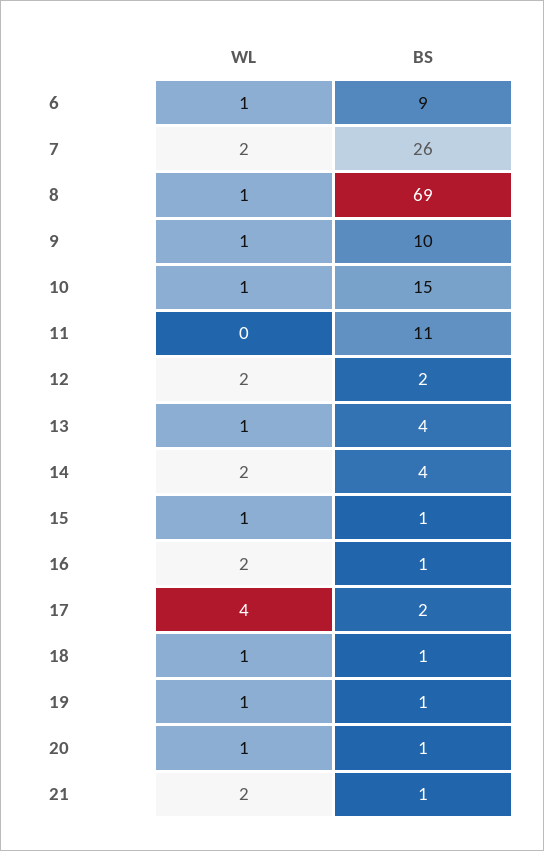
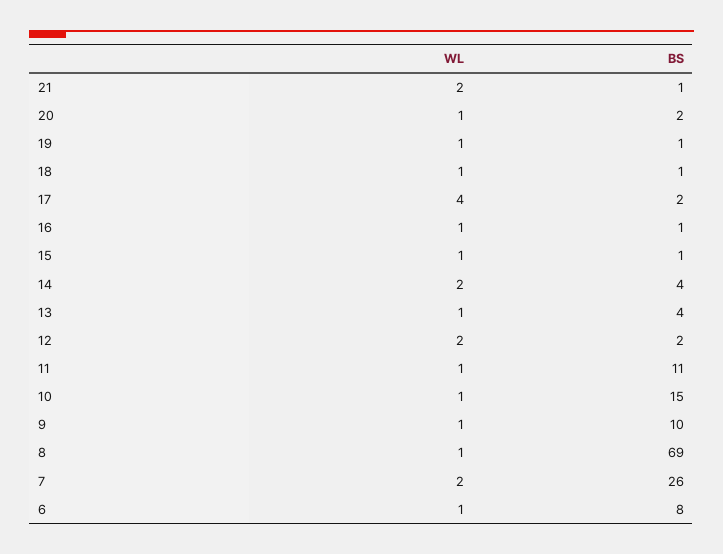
  {
    "WL": {
      "6": 1,
      "7": 2,
      "8": 1,
      "9": 1,
      "10": 1,
-     "11": 0,
+     "11": 1,
      "12": 2,
      "13": 1,
      "14": 2,
      "15": 1,
-     "16": 2,
+     "16": 1,
      "17": 4,
      "18": 1,
      "19": 1,
      "20": 1,
      "21": 2
    },
    "BS": {
-     "6": 9,
+     "6": 8,
      "7": 26,
      "8": 69,
      "9": 10,
      "10": 15,
      "11": 11,
      "12": 2,
      "13": 4,
      "14": 4,
      "15": 1,
      "16": 1,
      "17": 2,
      "18": 1,
      "19": 1,
-     "20": 1,
+     "20": 2,
      "21": 1
    }
  }

